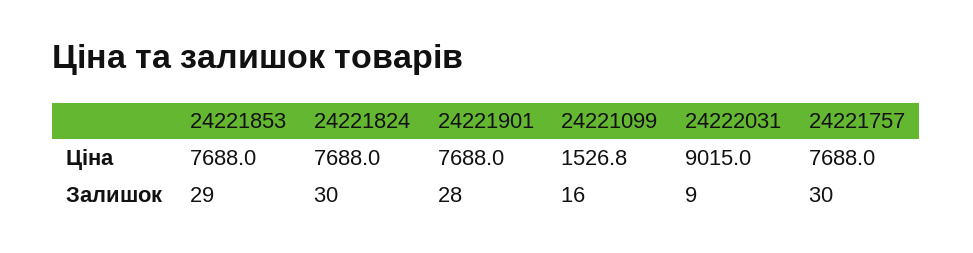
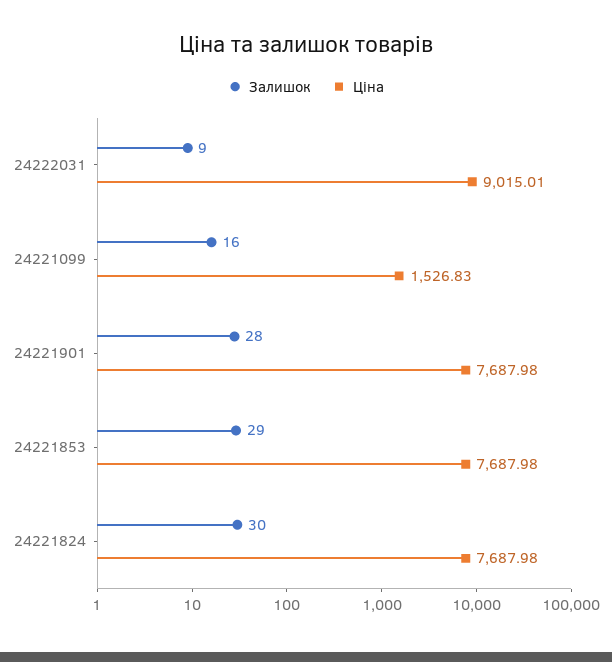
  {
    "Ціна": {
      "24221853": 7687.98,
      "24221824": 7687.98,
      "24221901": 7687.98,
      "24221099": 1526.83,
-     "24222031": 9015.01,
+     "24222031": 9015.01
-     "24221757": 7688
    },
    "Залишок": {
      "24221853": 29,
      "24221824": 30,
      "24221901": 28,
      "24221099": 16,
-     "24222031": 9,
+     "24222031": 9
-     "24221757": 30
    }
  }

